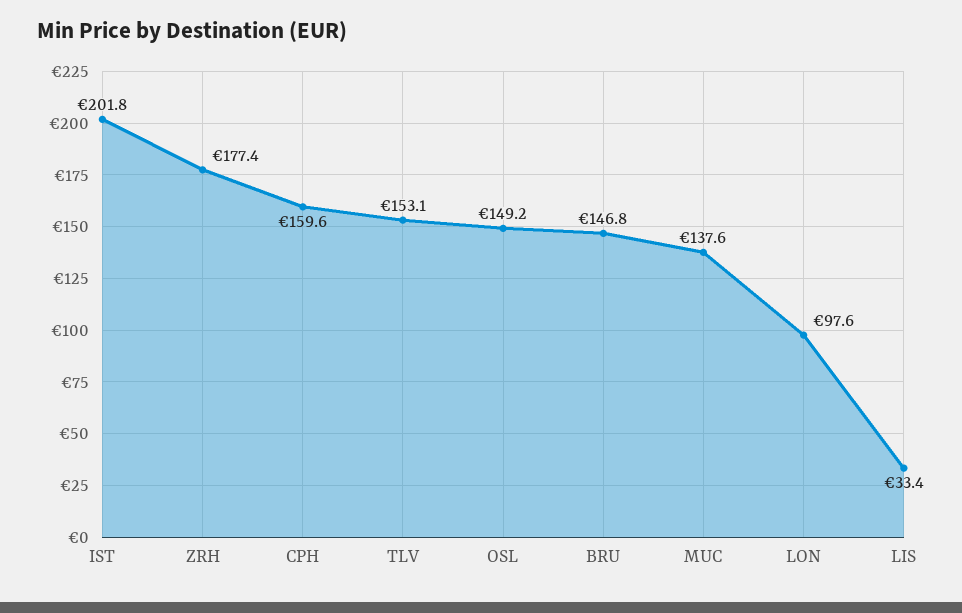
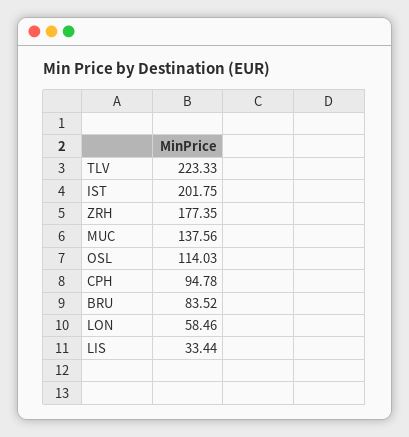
  {
    "IST": 201.75,
    "ZRH": 177.35,
-   "CPH": 159.6,
+   "CPH": 94.78,
-   "TLV": 153.1,
+   "TLV": 223.33,
-   "OSL": 149.2,
+   "OSL": 114.03,
-   "BRU": 146.8,
+   "BRU": 83.52,
    "MUC": 137.56,
-   "LON": 97.6,
+   "LON": 58.46,
    "LIS": 33.44
  }

